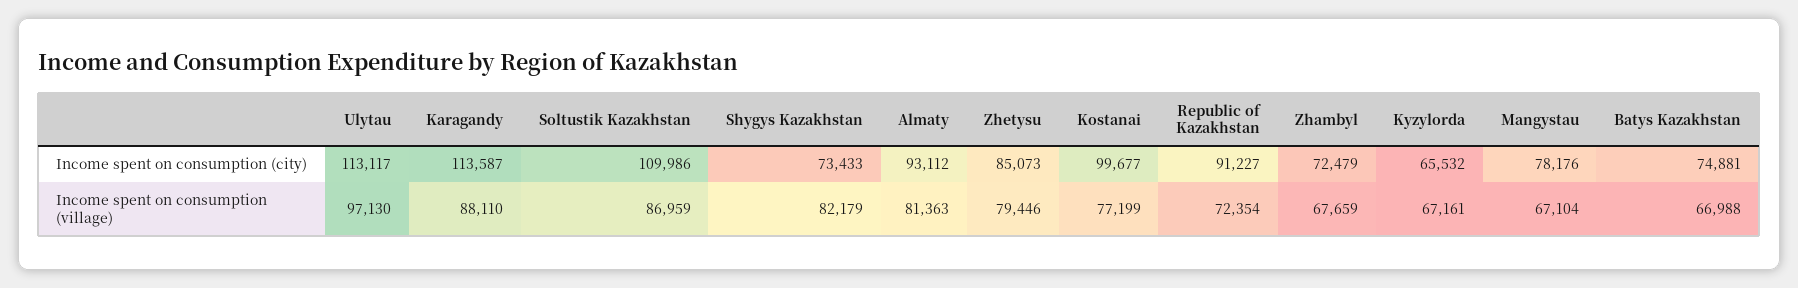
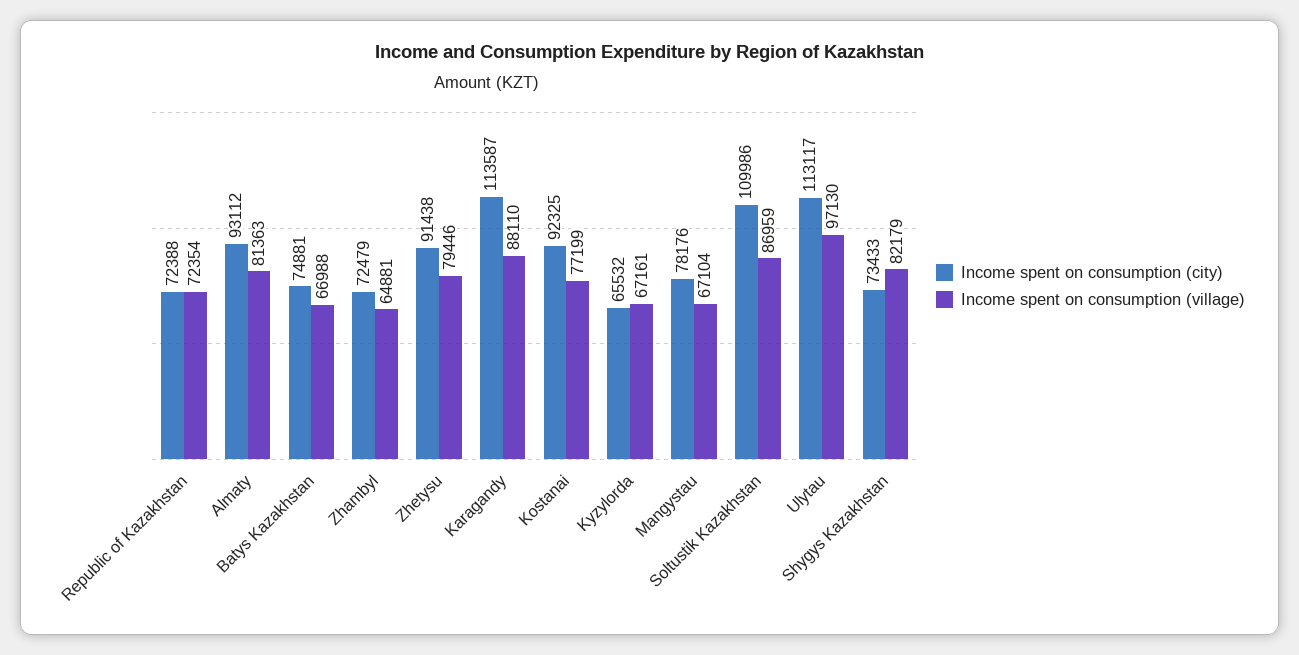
  {
    "Income spent on consumption (city)": {
      "Ulytau": 113117,
      "Karagandy": 113587,
      "Soltustik Kazakhstan": 109986,
      "Shygys Kazakhstan": 73433,
      "Almaty": 93112,
-     "Zhetysu": 85073,
+     "Zhetysu": 91438,
-     "Kostanai": 99677,
+     "Kostanai": 92325,
-     "Republic of Kazakhstan": 91227,
+     "Republic of Kazakhstan": 72388,
      "Zhambyl": 72479,
      "Kyzylorda": 65532,
      "Mangystau": 78176,
      "Batys Kazakhstan": 74881
    },
    "Income spent on consumption (village)": {
      "Ulytau": 97130,
      "Karagandy": 88110,
      "Soltustik Kazakhstan": 86959,
      "Shygys Kazakhstan": 82179,
      "Almaty": 81363,
      "Zhetysu": 79446,
      "Kostanai": 77199,
      "Republic of Kazakhstan": 72354,
-     "Zhambyl": 67659,
+     "Zhambyl": 64881,
      "Kyzylorda": 67161,
      "Mangystau": 67104,
      "Batys Kazakhstan": 66988
    }
  }

